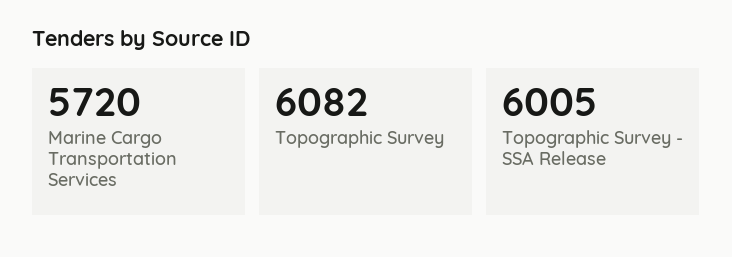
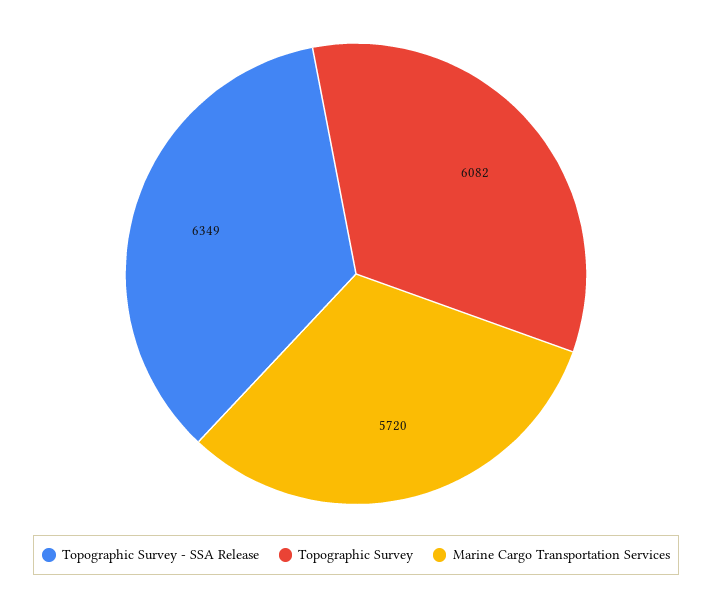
  {
    "Marine Cargo Transportation Services": 5720,
    "Topographic Survey": 6082,
-   "Topographic Survey - SSA Release": 6005
+   "Topographic Survey - SSA Release": 6349
  }

